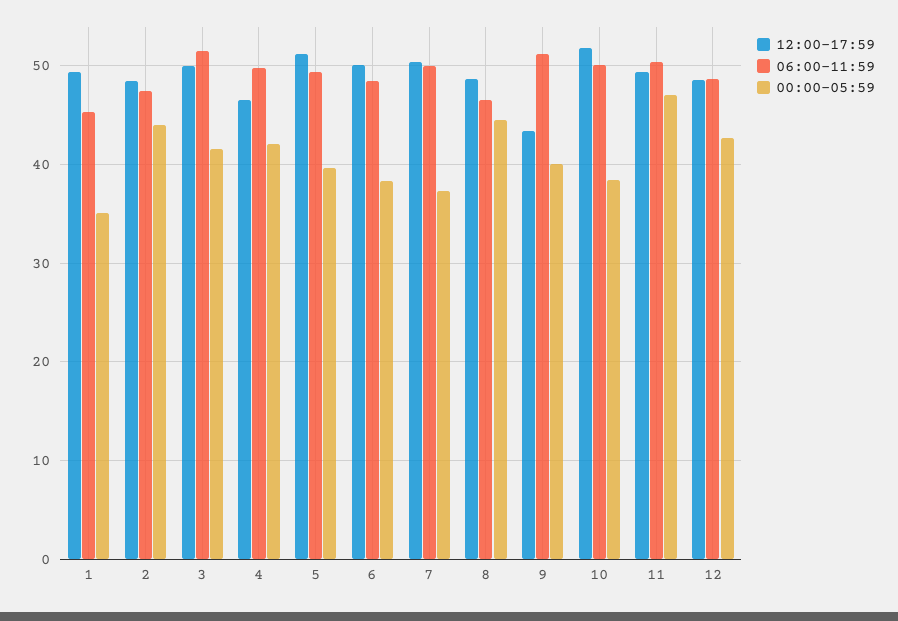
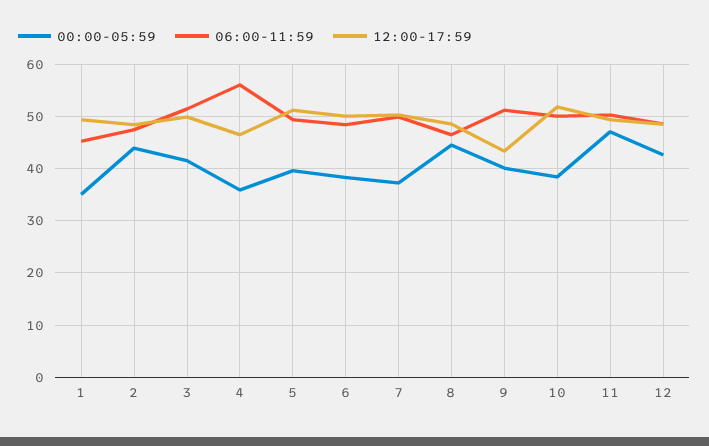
  {
    "12:00-17:59": {
      "1": 49,
      "2": 48,
      "3": 50,
      "4": 47,
      "5": 51,
      "6": 50,
      "7": 50,
      "8": 49,
      "9": 43,
      "10": 52,
      "11": 49,
      "12": 49
    },
    "06:00-11:59": {
      "1": 45,
      "2": 47,
      "3": 51,
-     "4": 50,
+     "4": 56,
      "5": 49,
      "6": 48,
      "7": 50,
      "8": 47,
      "9": 51,
      "10": 50,
      "11": 50,
      "12": 49
    },
    "00:00-05:59": {
      "1": 35,
      "2": 44,
      "3": 42,
-     "4": 42,
+     "4": 36,
      "5": 40,
      "6": 38,
      "7": 37,
      "8": 45,
      "9": 40,
      "10": 38,
      "11": 47,
      "12": 43
    }
  }

